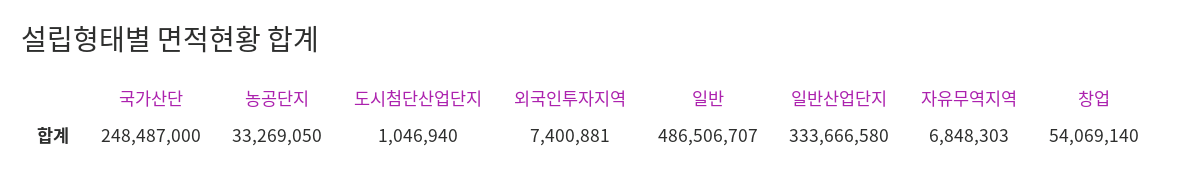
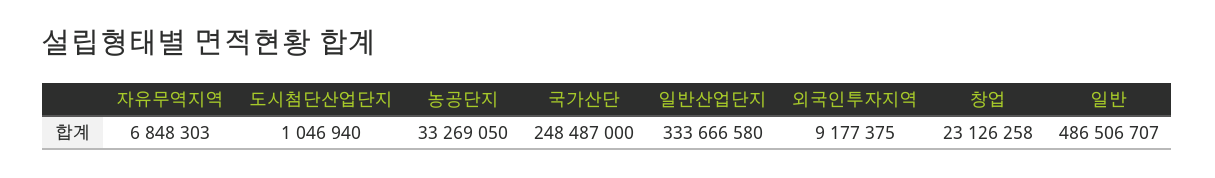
  {
    "국가산단": 248487000,
    "농공단지": 33269050,
    "도시첨단산업단지": 1046940,
-   "외국인투자지역": 7400881,
+   "외국인투자지역": 9177375,
    "일반": 486506707,
    "일반산업단지": 333666580,
    "자유무역지역": 6848303,
-   "창업": 54069140
+   "창업": 23126258
  }

